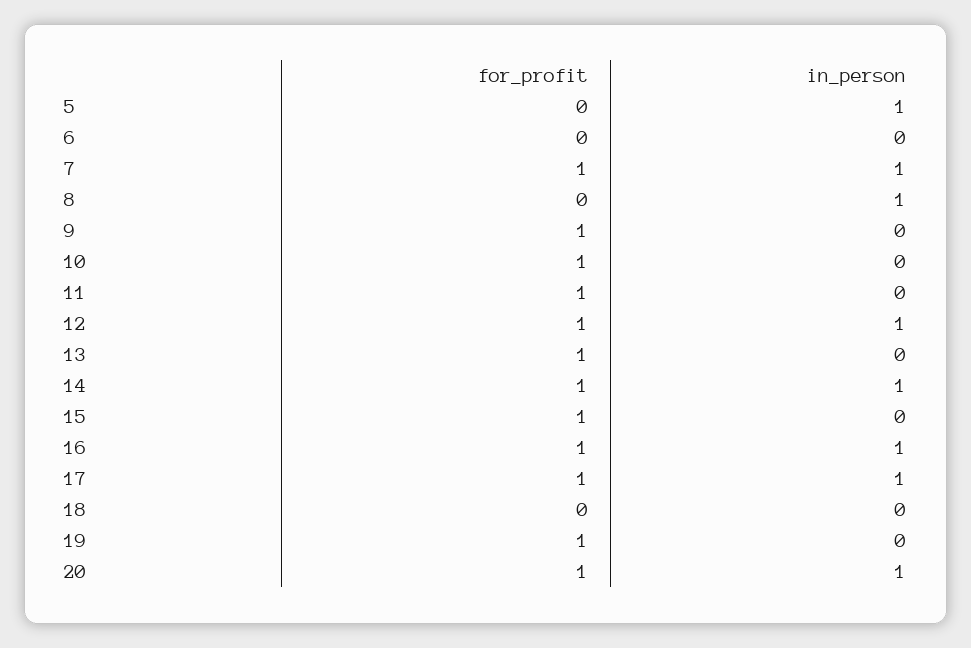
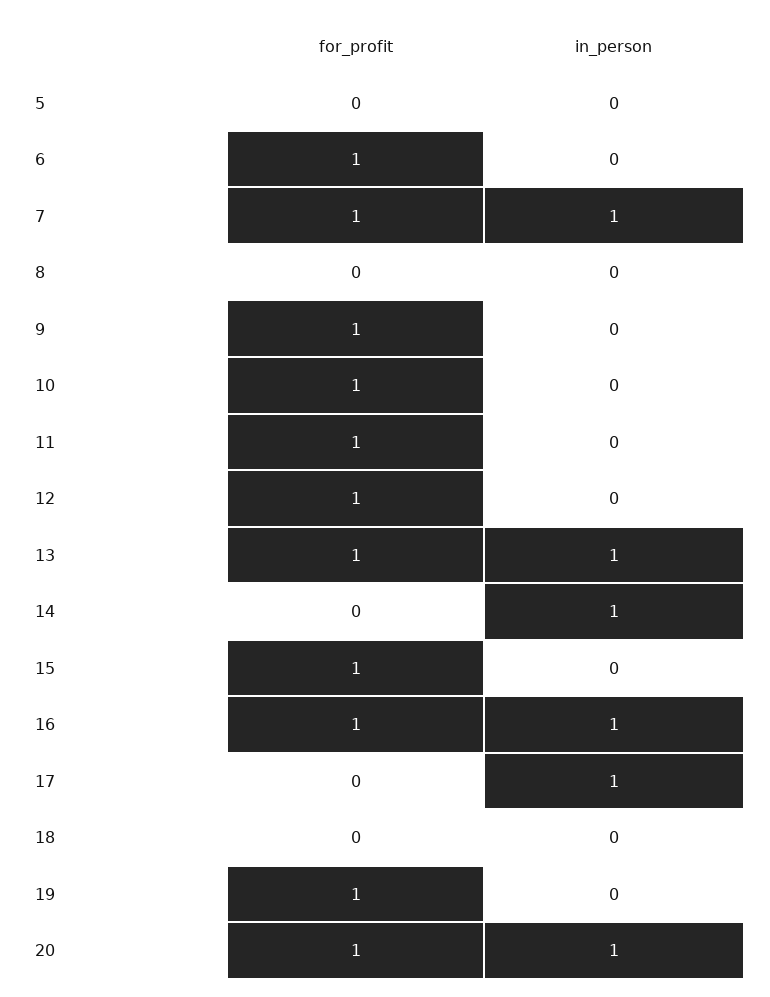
  {
    "for_profit": {
      "5": 0,
-     "6": 0,
+     "6": 1,
      "7": 1,
      "8": 0,
      "9": 1,
      "10": 1,
      "11": 1,
      "12": 1,
      "13": 1,
-     "14": 1,
+     "14": 0,
      "15": 1,
      "16": 1,
-     "17": 1,
+     "17": 0,
      "18": 0,
      "19": 1,
      "20": 1
    },
    "in_person": {
-     "5": 1,
+     "5": 0,
      "6": 0,
      "7": 1,
-     "8": 1,
+     "8": 0,
      "9": 0,
      "10": 0,
      "11": 0,
-     "12": 1,
+     "12": 0,
-     "13": 0,
+     "13": 1,
      "14": 1,
      "15": 0,
      "16": 1,
      "17": 1,
      "18": 0,
      "19": 0,
      "20": 1
    }
  }

